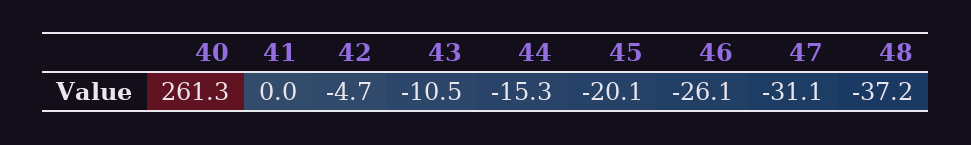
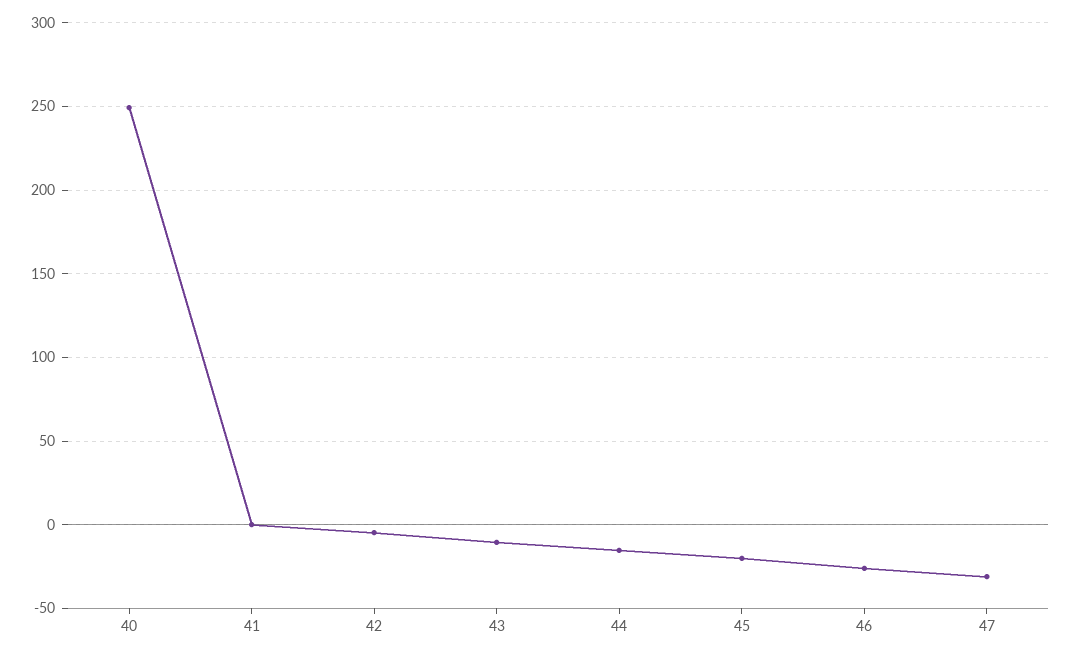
  {
-   "40": 261.3,
+   "40": 250,
    "41": 0,
    "42": -4.7,
    "43": -10.5,
    "44": -15.3,
    "45": -20.1,
    "46": -26.1,
-   "47": -31.1,
+   "47": -31.1
-   "48": -37.2
  }

